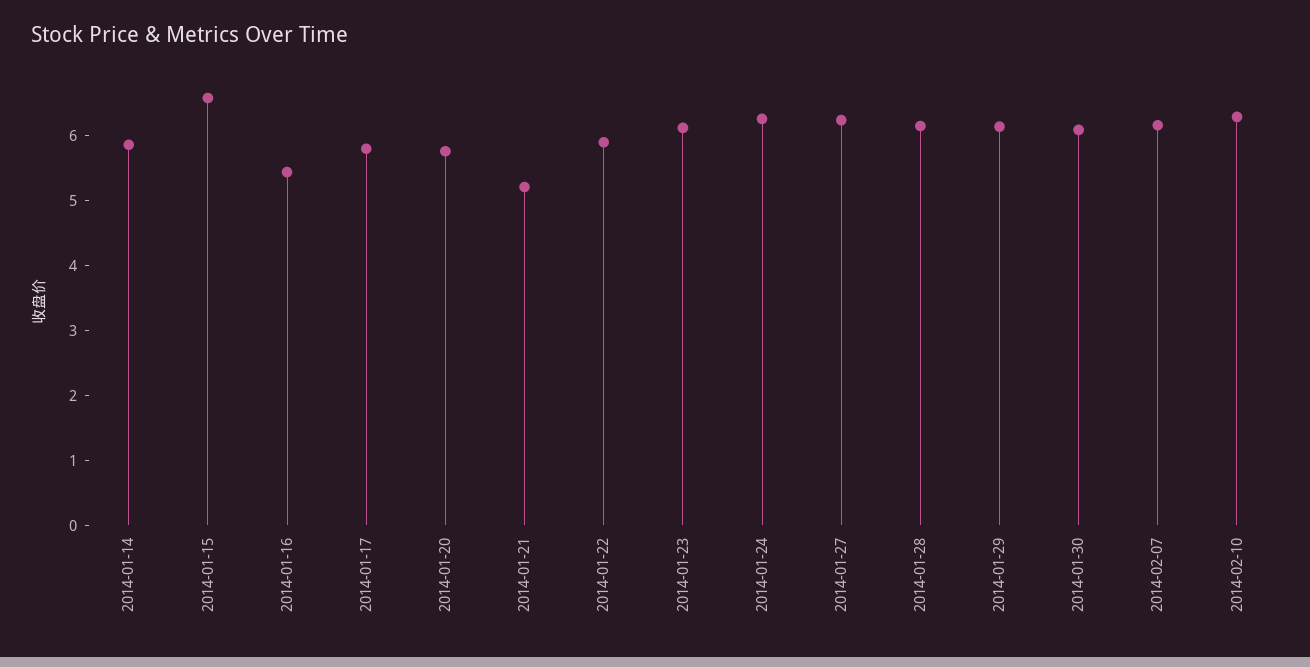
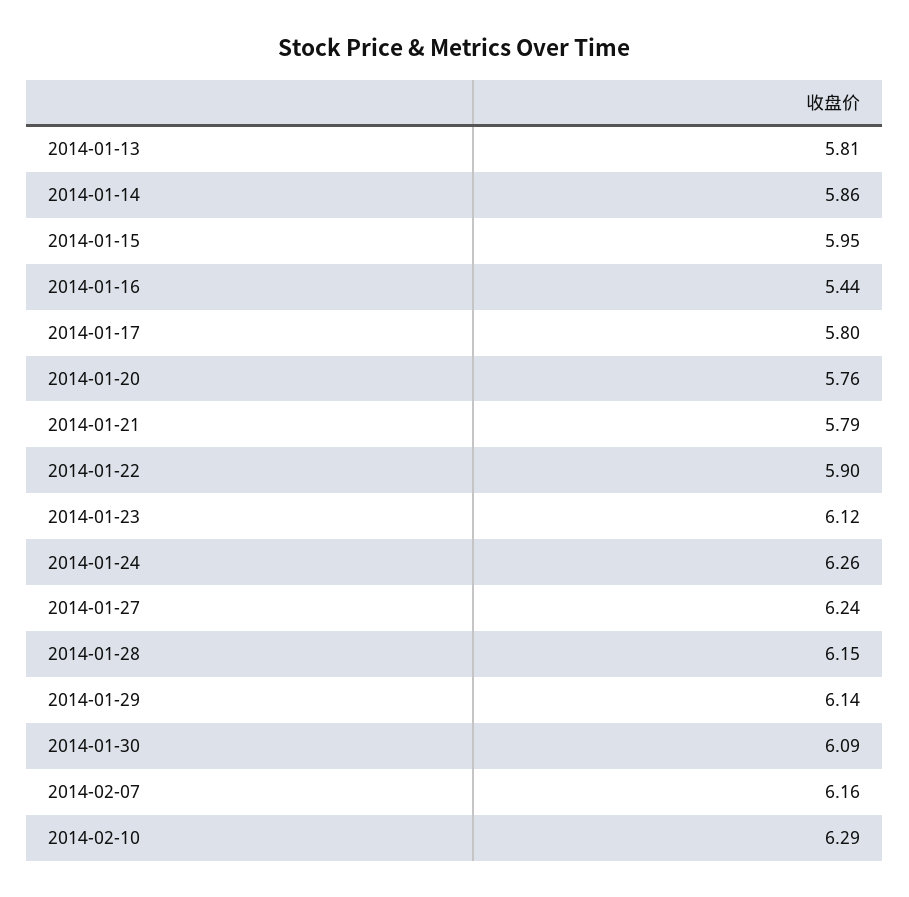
  {
    "2014-01-14": 5.86,
-   "2014-01-15": 6.6,
+   "2014-01-15": 5.95,
    "2014-01-16": 5.44,
    "2014-01-17": 5.8,
    "2014-01-20": 5.76,
-   "2014-01-21": 5.2,
+   "2014-01-21": 5.79,
    "2014-01-22": 5.9,
    "2014-01-23": 6.12,
    "2014-01-24": 6.26,
    "2014-01-27": 6.24,
    "2014-01-28": 6.15,
    "2014-01-29": 6.14,
    "2014-01-30": 6.09,
    "2014-02-07": 6.16,
-   "2014-02-10": 6.29
+   "2014-02-10": 6.29,
+   "2014-01-13": 5.81
  }

